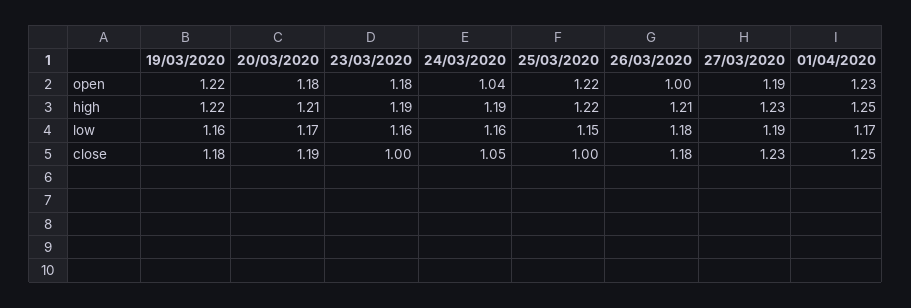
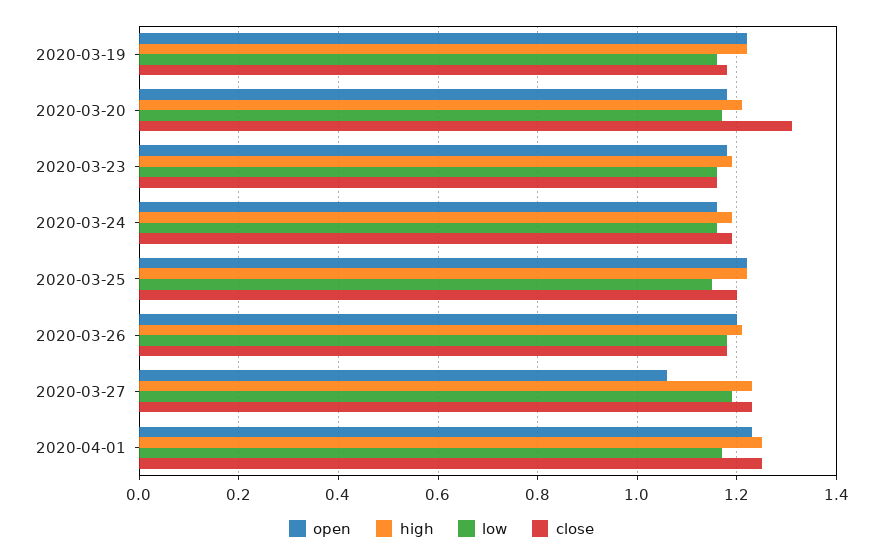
  {
    "open": {
      "19/03/2020": 1.22,
      "20/03/2020": 1.18,
      "23/03/2020": 1.18,
-     "24/03/2020": 1.04,
+     "24/03/2020": 1.15,
      "25/03/2020": 1.22,
-     "26/03/2020": 1,
+     "26/03/2020": 1.2,
-     "27/03/2020": 1.19,
+     "27/03/2020": 1.05,
      "01/04/2020": 1.23
    },
    "high": {
      "19/03/2020": 1.22,
      "20/03/2020": 1.21,
      "23/03/2020": 1.19,
      "24/03/2020": 1.19,
      "25/03/2020": 1.22,
      "26/03/2020": 1.21,
      "27/03/2020": 1.23,
      "01/04/2020": 1.25
    },
    "low": {
      "19/03/2020": 1.16,
      "20/03/2020": 1.17,
      "23/03/2020": 1.16,
      "24/03/2020": 1.16,
      "25/03/2020": 1.15,
      "26/03/2020": 1.18,
      "27/03/2020": 1.19,
      "01/04/2020": 1.17
    },
    "close": {
      "19/03/2020": 1.18,
-     "20/03/2020": 1.19,
+     "20/03/2020": 1.3,
-     "23/03/2020": 1,
+     "23/03/2020": 1.15,
-     "24/03/2020": 1.05,
+     "24/03/2020": 1.2,
-     "25/03/2020": 1,
+     "25/03/2020": 1.2,
      "26/03/2020": 1.18,
      "27/03/2020": 1.23,
      "01/04/2020": 1.25
    }
  }

